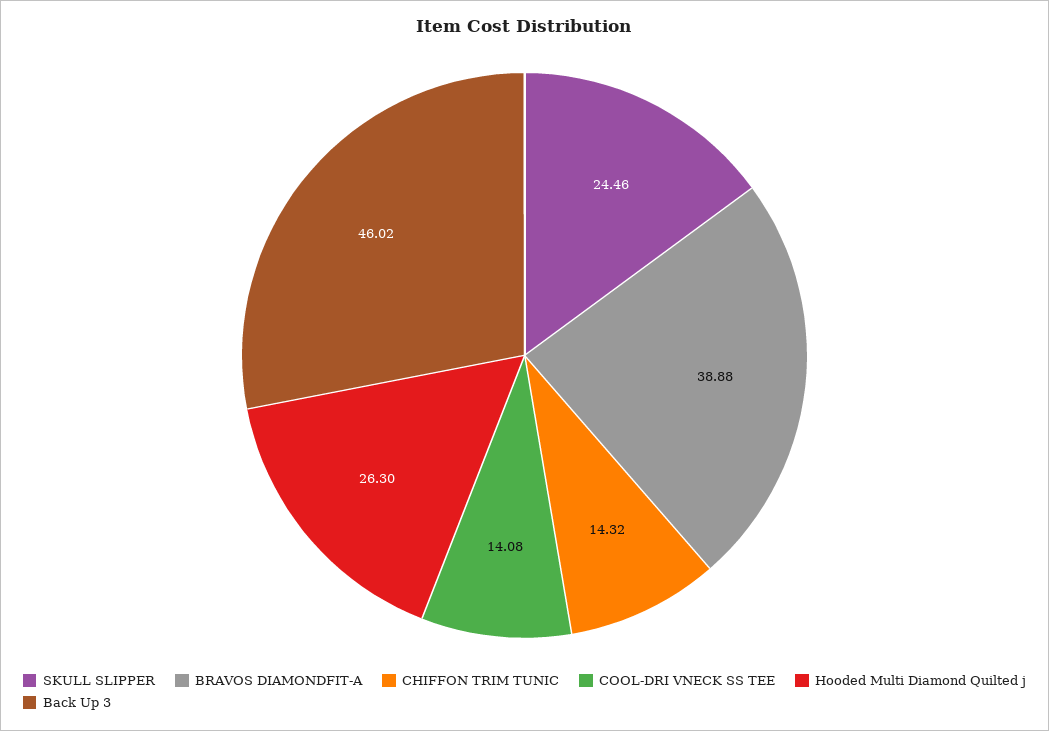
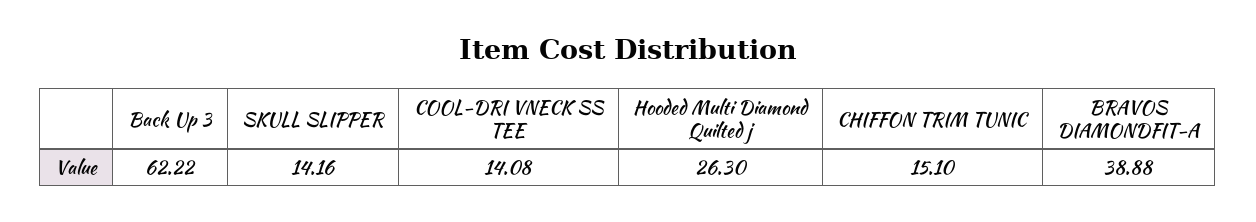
  {
-   "SKULL SLIPPER": 24.46,
+   "SKULL SLIPPER": 14.16,
    "BRAVOS DIAMONDFIT-A": 38.88,
-   "CHIFFON TRIM TUNIC": 14.32,
+   "CHIFFON TRIM TUNIC": 15.1,
    "COOL-DRI VNECK SS TEE": 14.08,
    "Hooded Multi Diamond Quilted j": 26.3,
-   "Back Up 3": 46.02
+   "Back Up 3": 62.22
  }

